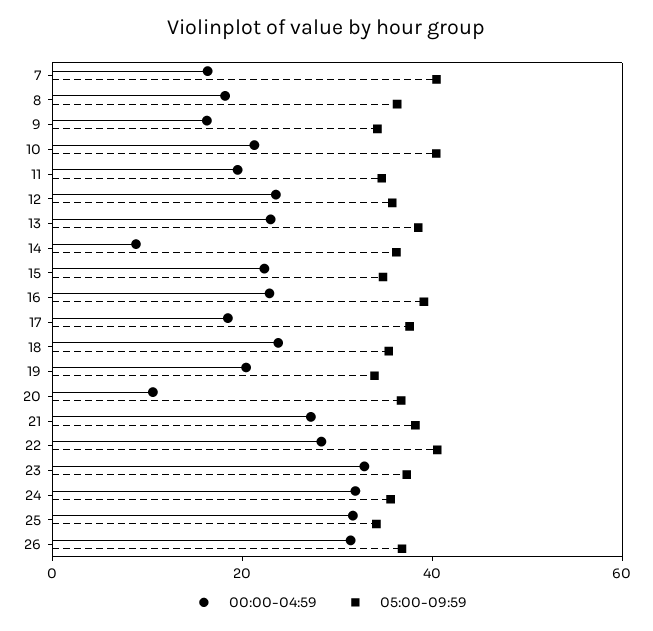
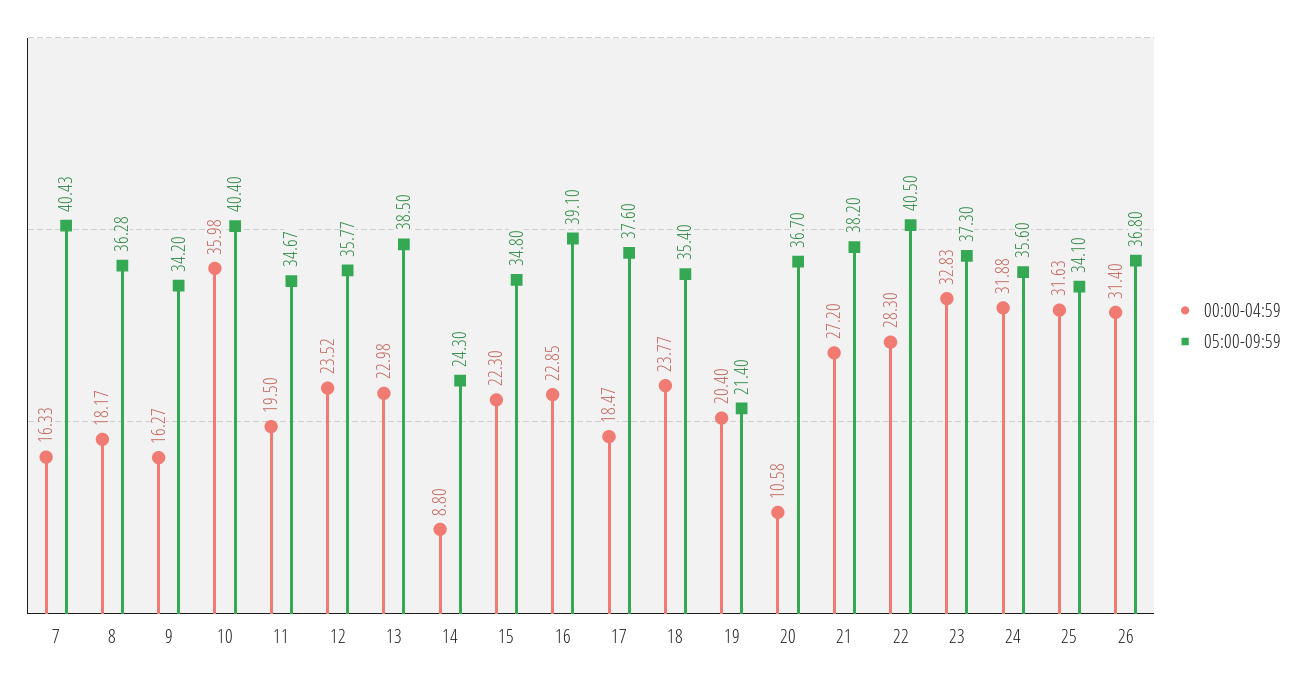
  {
    "00:00-04:59": {
      "7": 16.33,
      "8": 18.17,
      "9": 16.27,
-     "10": 20,
+     "10": 35.98,
      "11": 19.5,
      "12": 23.52,
      "13": 22.98,
      "14": 8.8,
      "15": 22.3,
      "16": 22.85,
      "17": 18.47,
      "18": 23.77,
      "19": 20.4,
      "20": 10.58,
      "21": 27.2,
      "22": 28.3,
      "23": 32.83,
      "24": 31.88,
      "25": 31.63,
      "26": 31.4
    },
    "05:00-09:59": {
      "7": 40.43,
      "8": 36.28,
      "9": 34.2,
      "10": 40.4,
      "11": 34.67,
      "12": 35.77,
      "13": 38.5,
-     "14": 35,
+     "14": 24.3,
      "15": 34.8,
      "16": 39.1,
      "17": 37.6,
      "18": 35.4,
-     "19": 35,
+     "19": 21.4,
      "20": 36.7,
      "21": 38.2,
      "22": 40.5,
      "23": 37.3,
      "24": 35.6,
      "25": 34.1,
      "26": 36.8
    }
  }

